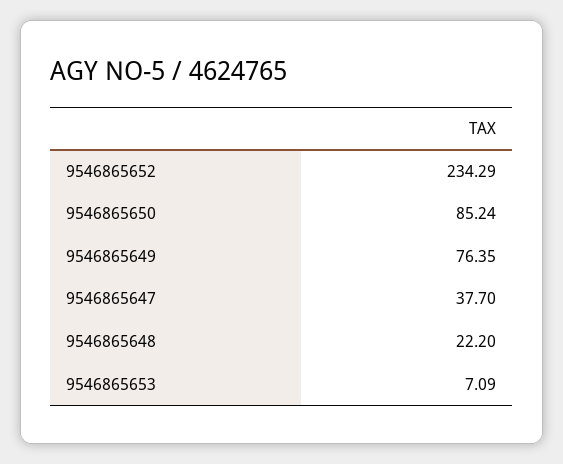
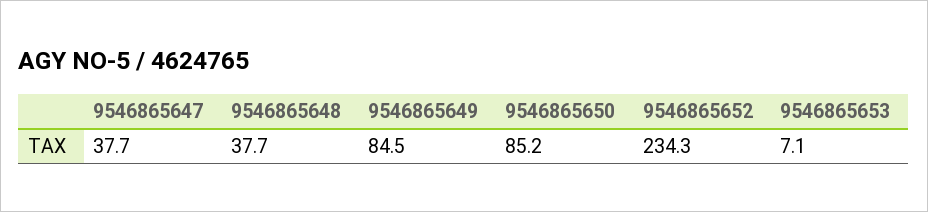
  {
    "9546865652": 234.29,
    "9546865650": 85.24,
-   "9546865649": 76.35,
+   "9546865649": 84.5,
    "9546865647": 37.7,
-   "9546865648": 22.2,
+   "9546865648": 37.7,
    "9546865653": 7.09
  }

